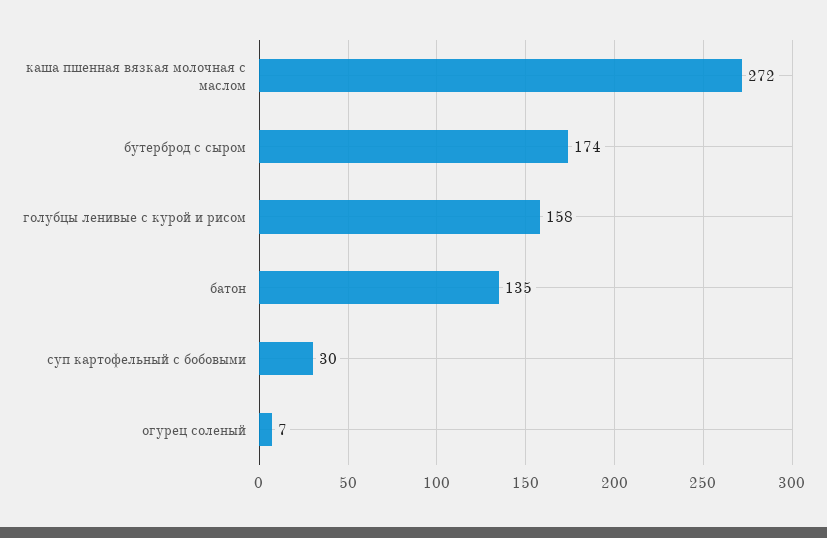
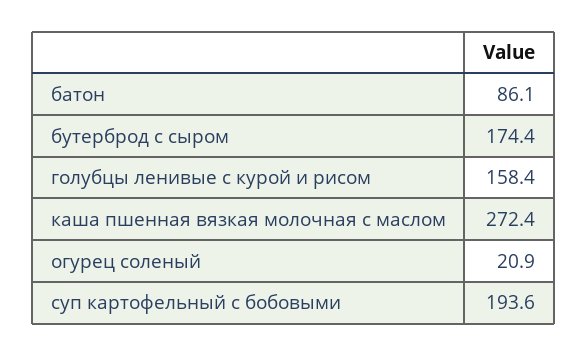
  {
    "каша пшенная вязкая молочная с маслом": 272.4,
    "бутерброд с сыром": 174.4,
    "голубцы ленивые с курой и рисом": 158.4,
-   "батон": 135,
+   "батон": 86.1,
-   "суп картофельный с бобовыми": 30,
+   "суп картофельный с бобовыми": 193.6,
-   "огурец соленый": 7
+   "огурец соленый": 20.9
  }

